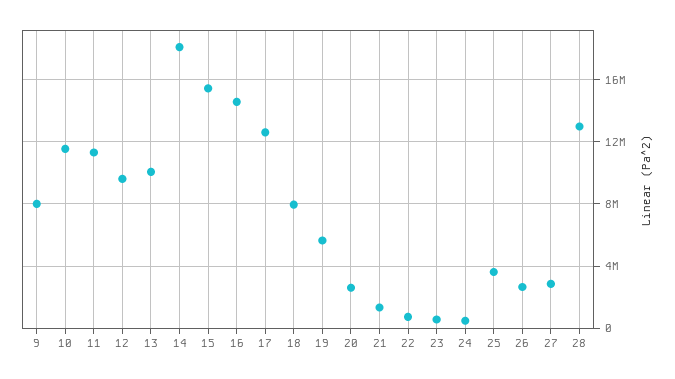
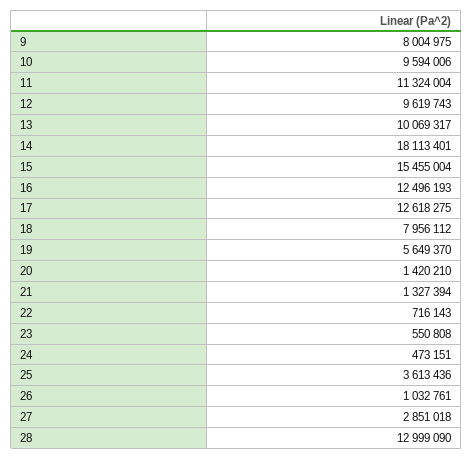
  {
    "9": 8004975,
-   "10": 11500000,
+   "10": 9594006,
    "11": 11324004,
    "12": 9619743,
    "13": 10069317,
    "14": 18113401,
    "15": 15455004,
-   "16": 14500000,
+   "16": 12496193,
    "17": 12618275,
    "18": 7956112,
    "19": 5649370,
-   "20": 2500000,
+   "20": 1420210,
    "21": 1327394,
    "22": 716143,
    "23": 550808,
    "24": 473151,
    "25": 3613436,
-   "26": 2500000,
+   "26": 1032761,
    "27": 2851018,
    "28": 12999090
  }

